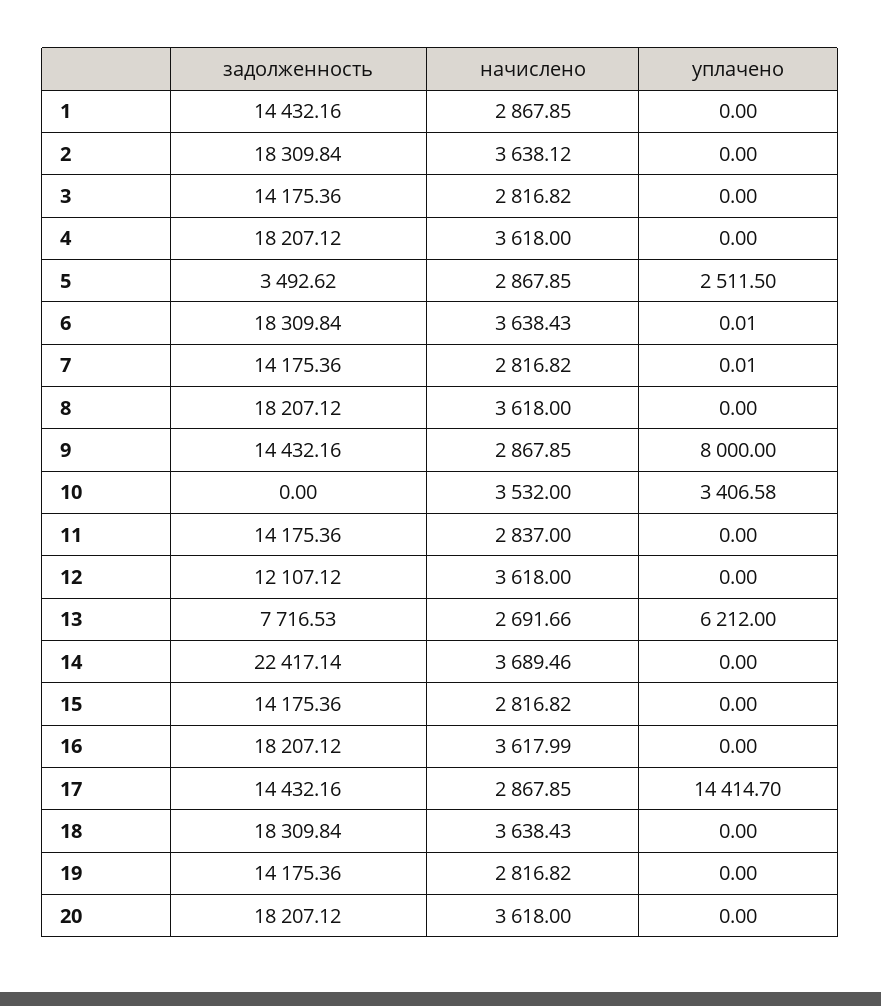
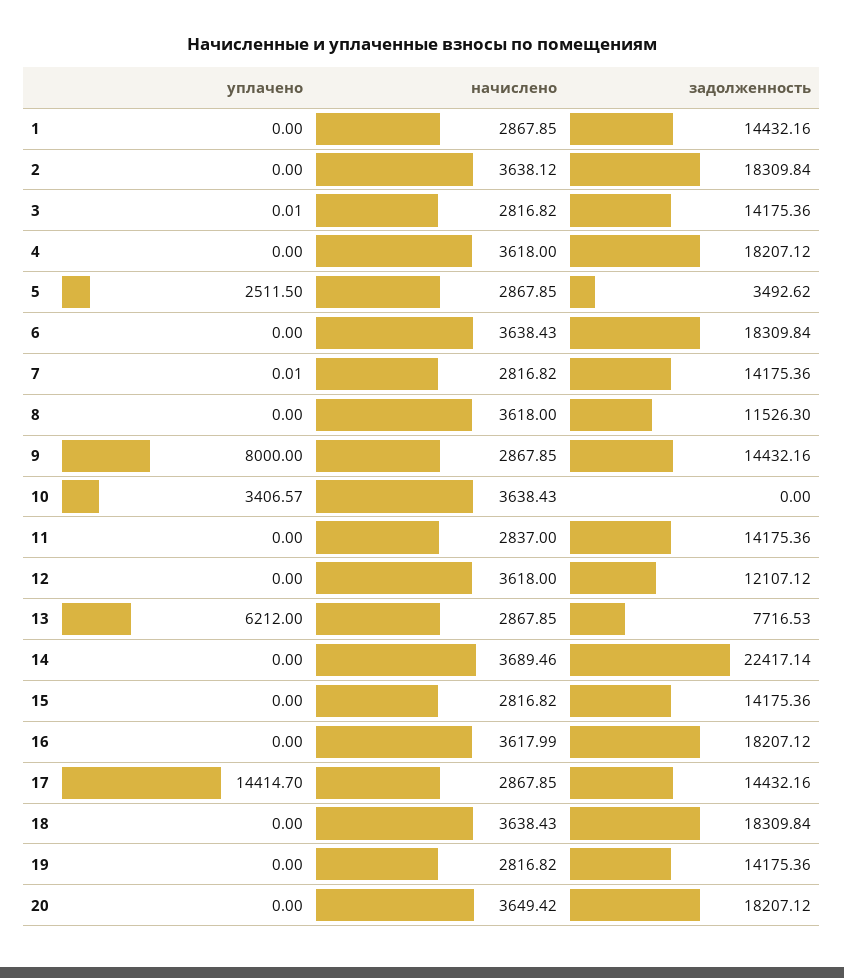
  {
    "задолженность": {
      "1": 14432.16,
      "2": 18309.84,
      "3": 14175.36,
      "4": 18207.12,
      "5": 3492.62,
      "6": 18309.84,
      "7": 14175.36,
-     "8": 18207.12,
+     "8": 11526.3,
      "9": 14432.16,
      "10": 0,
      "11": 14175.36,
      "12": 12107.12,
      "13": 7716.53,
      "14": 22417.14,
      "15": 14175.36,
      "16": 18207.12,
      "17": 14432.16,
      "18": 18309.84,
      "19": 14175.36,
      "20": 18207.12
    },
    "начислено": {
      "1": 2867.85,
      "2": 3638.12,
      "3": 2816.82,
      "4": 3618,
      "5": 2867.85,
      "6": 3638.43,
      "7": 2816.82,
      "8": 3618,
      "9": 2867.85,
-     "10": 3532,
+     "10": 3638.43,
      "11": 2837,
      "12": 3618,
-     "13": 2691.66,
+     "13": 2867.85,
      "14": 3689.46,
      "15": 2816.82,
      "16": 3617.99,
      "17": 2867.85,
      "18": 3638.43,
      "19": 2816.82,
-     "20": 3618
+     "20": 3649.42
    },
    "уплачено": {
      "1": 0,
      "2": 0,
-     "3": 0,
+     "3": 0.01,
      "4": 0,
      "5": 2511.5,
-     "6": 0.01,
+     "6": 0,
      "7": 0.01,
      "8": 0,
      "9": 8000,
-     "10": 3406.58,
+     "10": 3406.57,
      "11": 0,
      "12": 0,
      "13": 6212,
      "14": 0,
      "15": 0,
      "16": 0,
      "17": 14414.7,
      "18": 0,
      "19": 0,
      "20": 0
    }
  }

